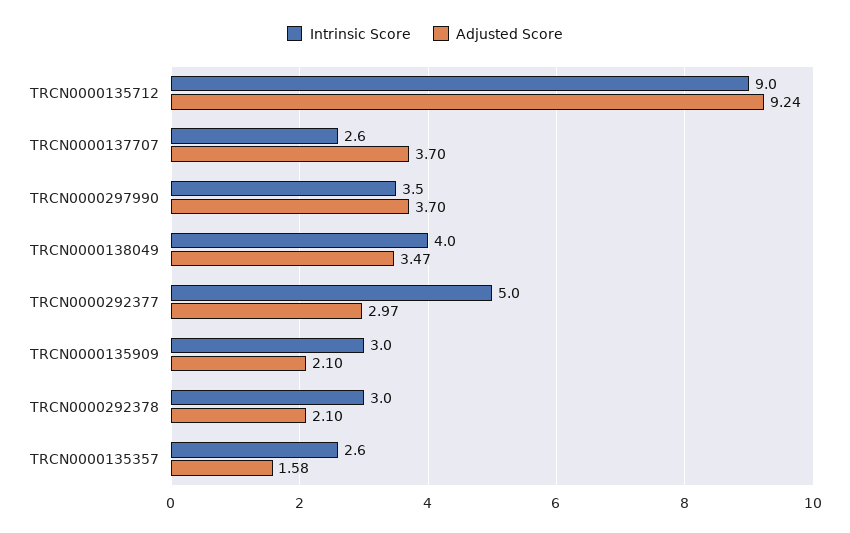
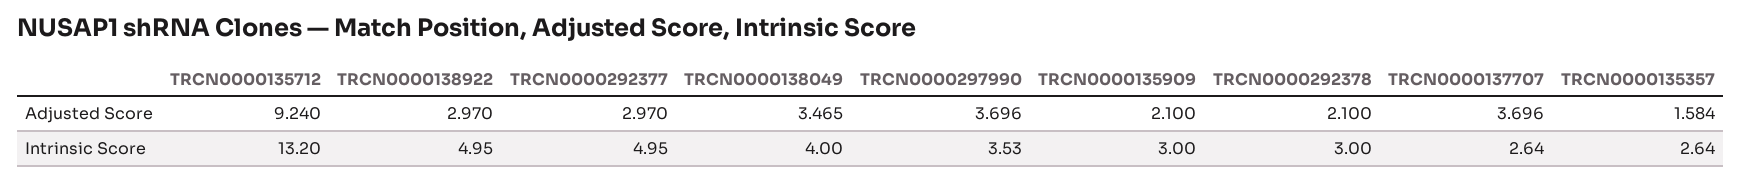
  {
    "Intrinsic Score": {
-     "TRCN0000135712": 9,
+     "TRCN0000135712": 13.2,
      "TRCN0000137707": 2.64,
      "TRCN0000297990": 3.53,
      "TRCN0000138049": 4,
      "TRCN0000292377": 4.95,
      "TRCN0000135909": 3,
      "TRCN0000292378": 3,
-     "TRCN0000135357": 2.64
+     "TRCN0000135357": 2.64,
+     "TRCN0000138922": 4.95
    },
    "Adjusted Score": {
      "TRCN0000135712": 9.24,
      "TRCN0000137707": 3.696,
      "TRCN0000297990": 3.696,
      "TRCN0000138049": 3.465,
      "TRCN0000292377": 2.97,
      "TRCN0000135909": 2.1,
      "TRCN0000292378": 2.1,
-     "TRCN0000135357": 1.584
+     "TRCN0000135357": 1.584,
+     "TRCN0000138922": 2.97
    }
  }

